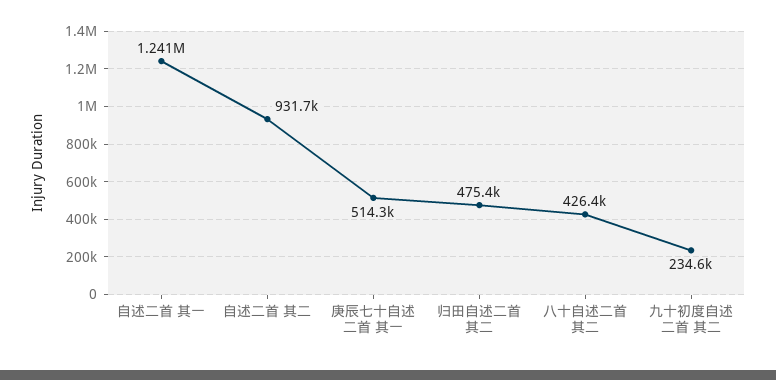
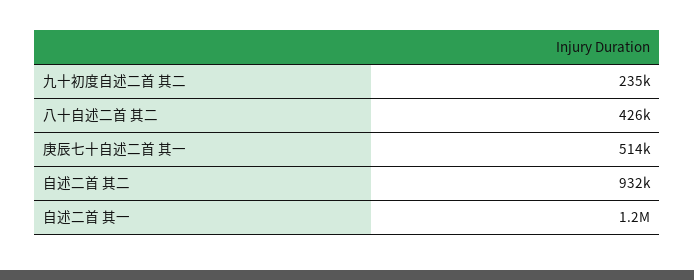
  {
    "自述二首 其一": 1241000,
    "自述二首 其二": 931700,
    "庚辰七十自述二首 其一": 514300,
-   "归田自述二首 其二": 475400,
    "八十自述二首 其二": 426400,
    "九十初度自述二首 其二": 234600
  }

